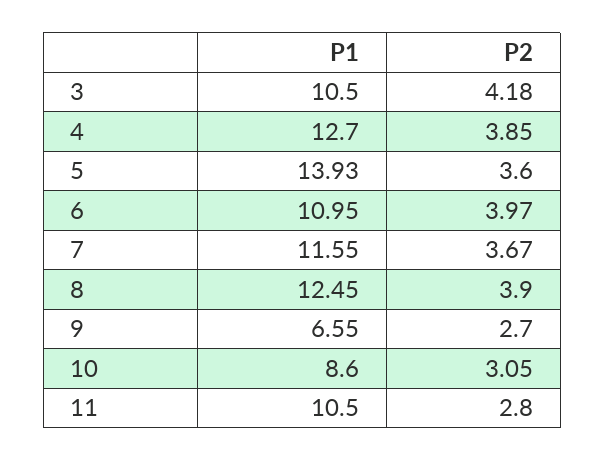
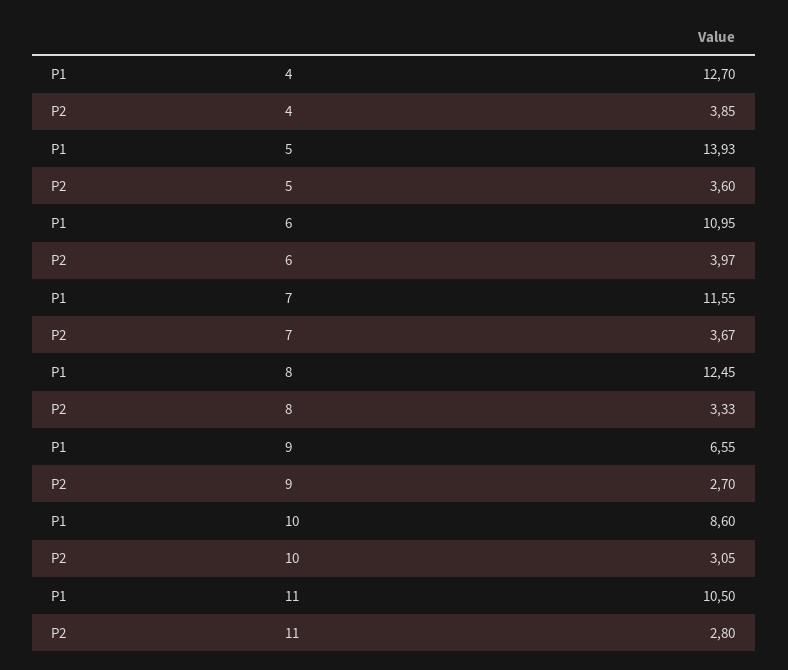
  {
    "P1": {
-     "3": 10.5,
      "4": 12.7,
      "5": 13.93,
      "6": 10.95,
      "7": 11.55,
      "8": 12.45,
      "9": 6.55,
      "10": 8.6,
      "11": 10.5
    },
    "P2": {
-     "3": 4.18,
      "4": 3.85,
      "5": 3.6,
      "6": 3.97,
      "7": 3.67,
-     "8": 3.9,
+     "8": 3.33,
      "9": 2.7,
      "10": 3.05,
      "11": 2.8
    }
  }

